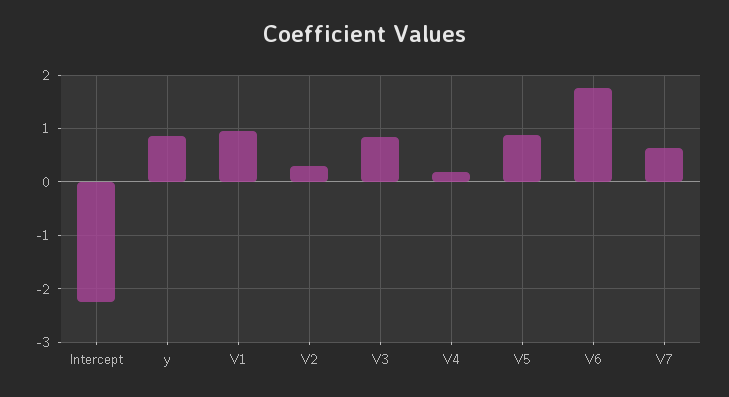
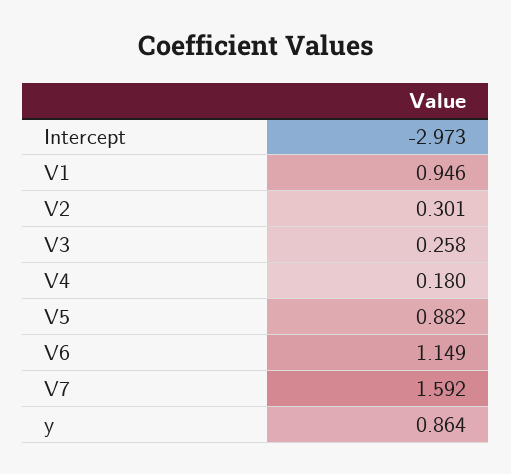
  {
-   "Intercept": -2.2,
+   "Intercept": -2.973,
    "y": 0.864,
    "V1": 0.946,
    "V2": 0.301,
-   "V3": 0.8,
+   "V3": 0.258,
    "V4": 0.18,
    "V5": 0.882,
-   "V6": 1.8,
+   "V6": 1.149,
-   "V7": 0.6
+   "V7": 1.592
  }

